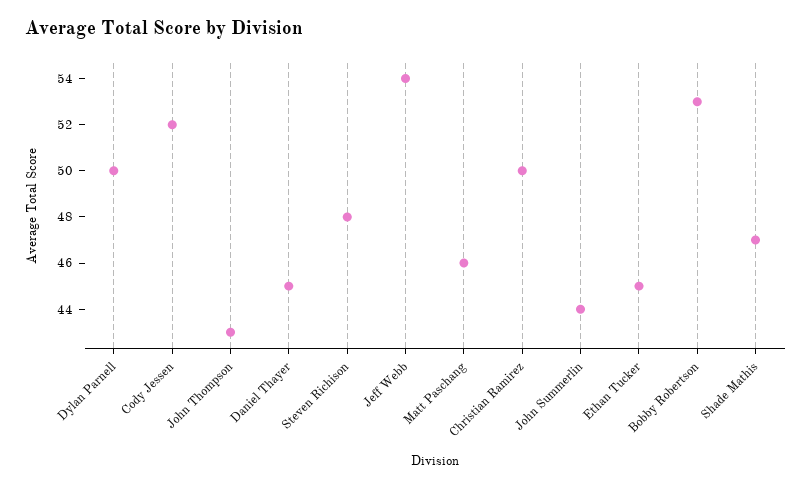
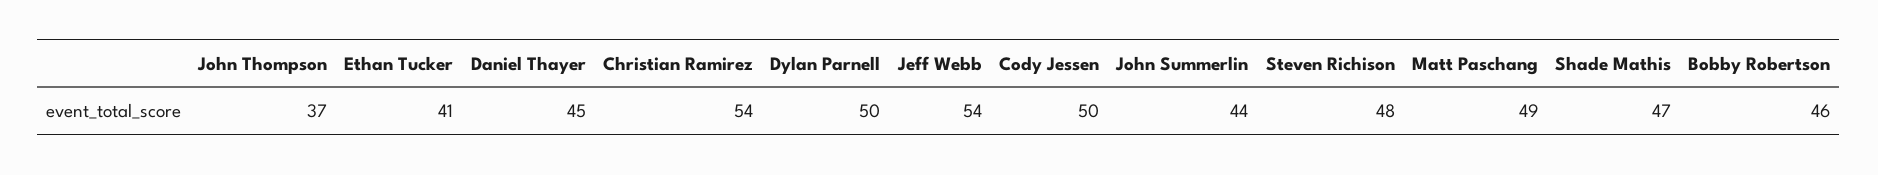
  {
    "Dylan Parnell": 50,
-   "Cody Jessen": 52,
+   "Cody Jessen": 50,
-   "John Thompson": 43,
+   "John Thompson": 37,
    "Daniel Thayer": 45,
    "Steven Richison": 48,
    "Jeff Webb": 54,
-   "Matt Paschang": 46,
+   "Matt Paschang": 49,
-   "Christian Ramirez": 50,
+   "Christian Ramirez": 54,
    "John Summerlin": 44,
-   "Ethan Tucker": 45,
+   "Ethan Tucker": 41,
-   "Bobby Robertson": 53,
+   "Bobby Robertson": 46,
    "Shade Mathis": 47
  }

